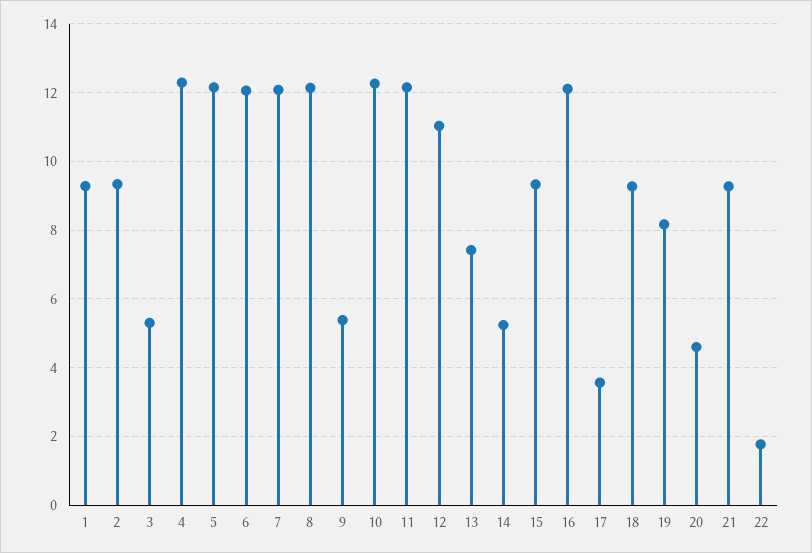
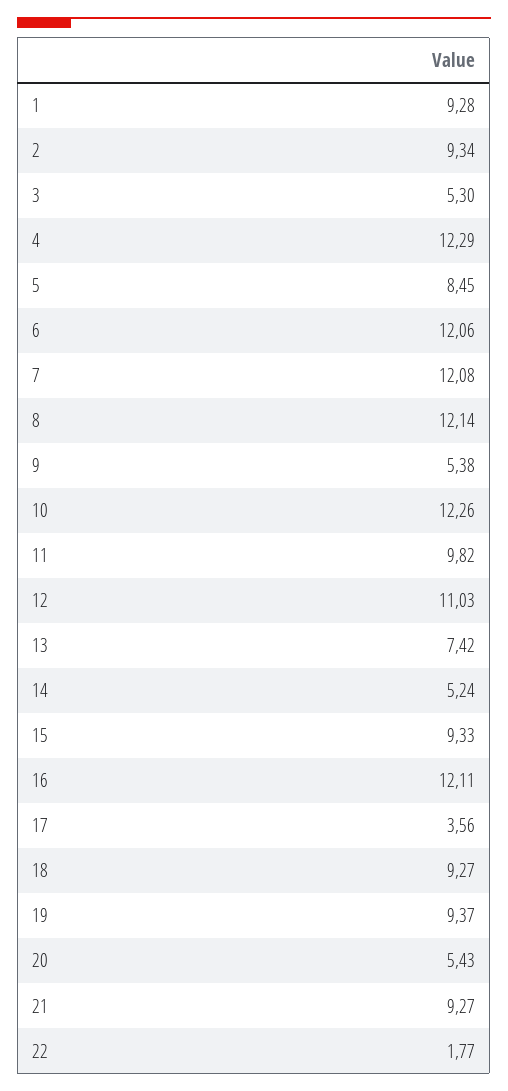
  {
    "1": 9.28,
    "2": 9.34,
    "3": 5.3,
    "4": 12.29,
-   "5": 12.2,
+   "5": 8.45,
    "6": 12.06,
    "7": 12.08,
    "8": 12.14,
    "9": 5.38,
    "10": 12.26,
-   "11": 12.2,
+   "11": 9.82,
    "12": 11.03,
    "13": 7.42,
    "14": 5.24,
    "15": 9.33,
    "16": 12.11,
    "17": 3.56,
    "18": 9.27,
-   "19": 8.2,
+   "19": 9.37,
-   "20": 4.6,
+   "20": 5.43,
    "21": 9.27,
    "22": 1.77
  }

